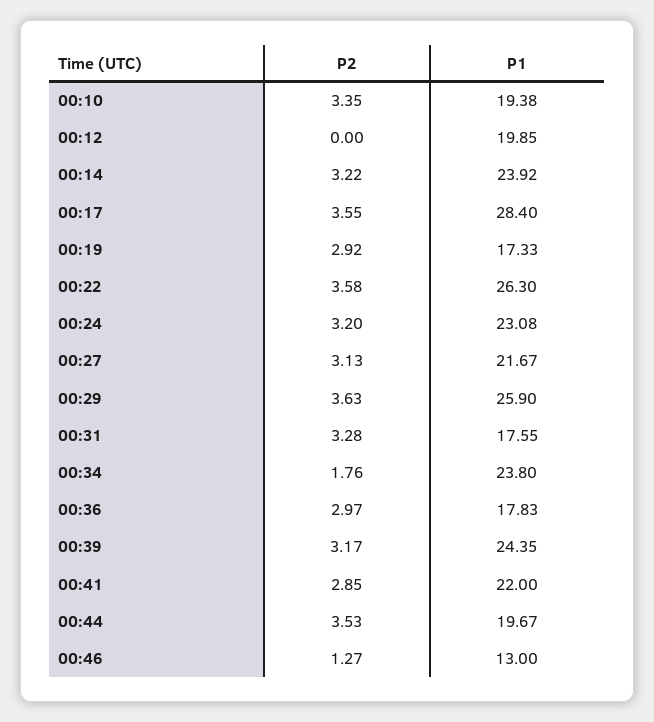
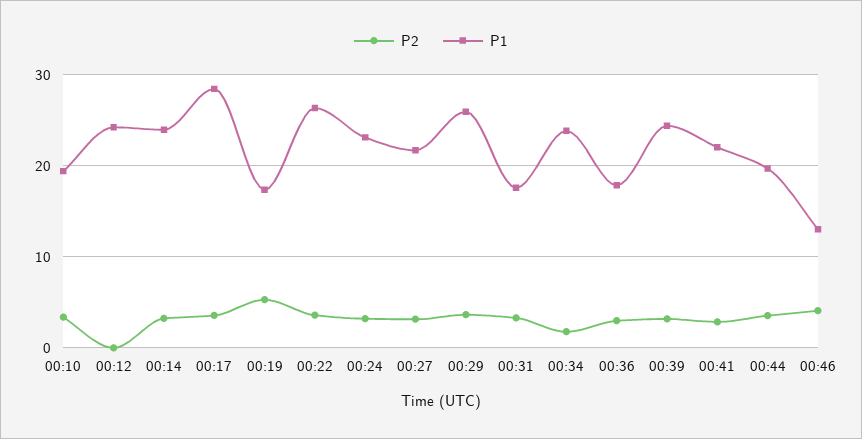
  {
    "P2": {
      "00:10": 3.35,
      "00:12": 0,
      "00:14": 3.22,
      "00:17": 3.55,
-     "00:19": 2.92,
+     "00:19": 5,
      "00:22": 3.58,
      "00:24": 3.2,
      "00:27": 3.13,
      "00:29": 3.63,
      "00:31": 3.28,
      "00:34": 1.76,
      "00:36": 2.97,
      "00:39": 3.17,
      "00:41": 2.85,
      "00:44": 3.53,
-     "00:46": 1.27
+     "00:46": 4
    },
    "P1": {
      "00:10": 19.38,
-     "00:12": 19.85,
+     "00:12": 24,
      "00:14": 23.92,
      "00:17": 28.4,
      "00:19": 17.33,
      "00:22": 26.3,
      "00:24": 23.08,
      "00:27": 21.67,
      "00:29": 25.9,
      "00:31": 17.55,
      "00:34": 23.8,
      "00:36": 17.83,
      "00:39": 24.35,
      "00:41": 22,
      "00:44": 19.67,
      "00:46": 13
    }
  }

